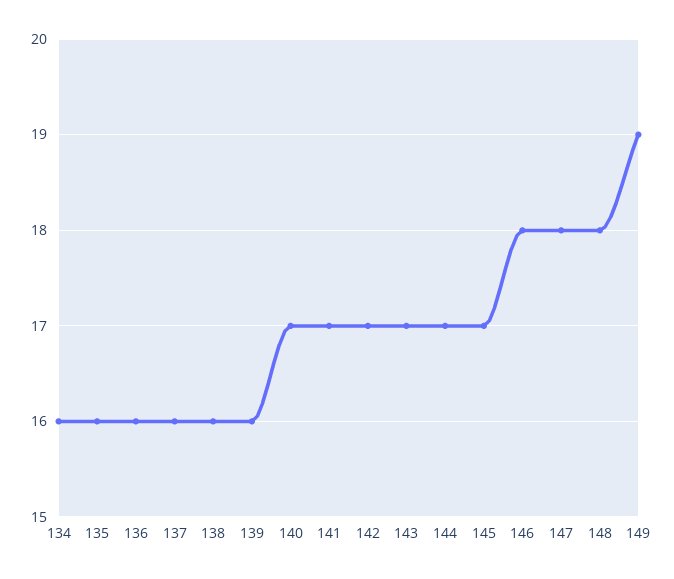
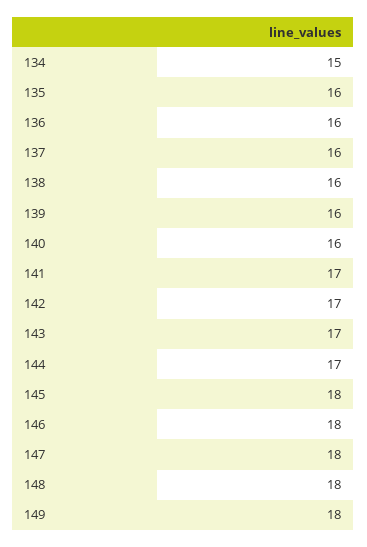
  {
-   "134": 16,
+   "134": 15,
    "135": 16,
    "136": 16,
    "137": 16,
    "138": 16,
    "139": 16,
-   "140": 17,
+   "140": 16,
    "141": 17,
    "142": 17,
    "143": 17,
    "144": 17,
-   "145": 17,
+   "145": 18,
    "146": 18,
    "147": 18,
    "148": 18,
-   "149": 19
+   "149": 18
  }

